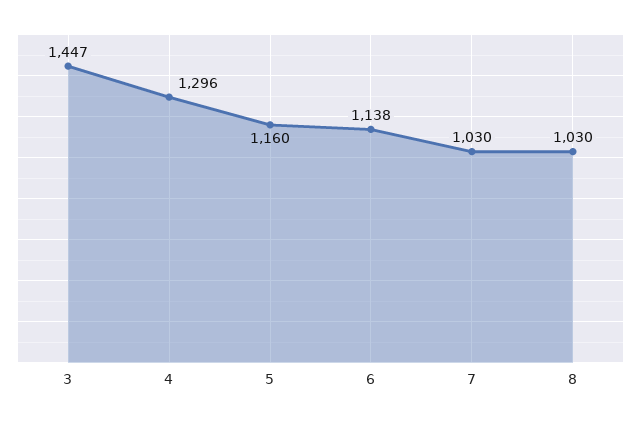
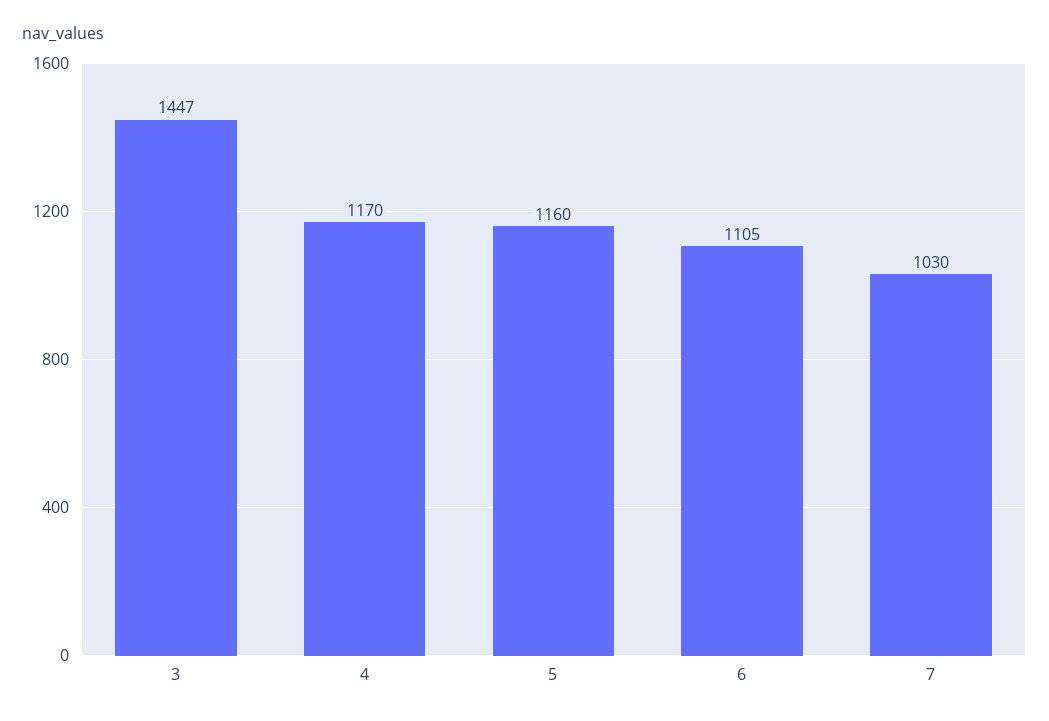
  {
    "3": 1447,
-   "4": 1296,
+   "4": 1170,
    "5": 1160,
-   "6": 1138,
+   "6": 1105,
-   "7": 1030,
+   "7": 1030
-   "8": 1030
  }

